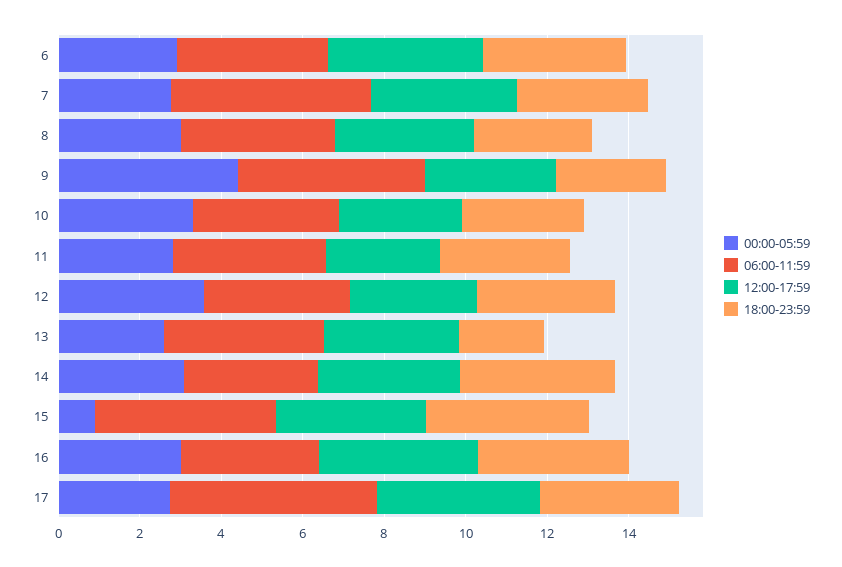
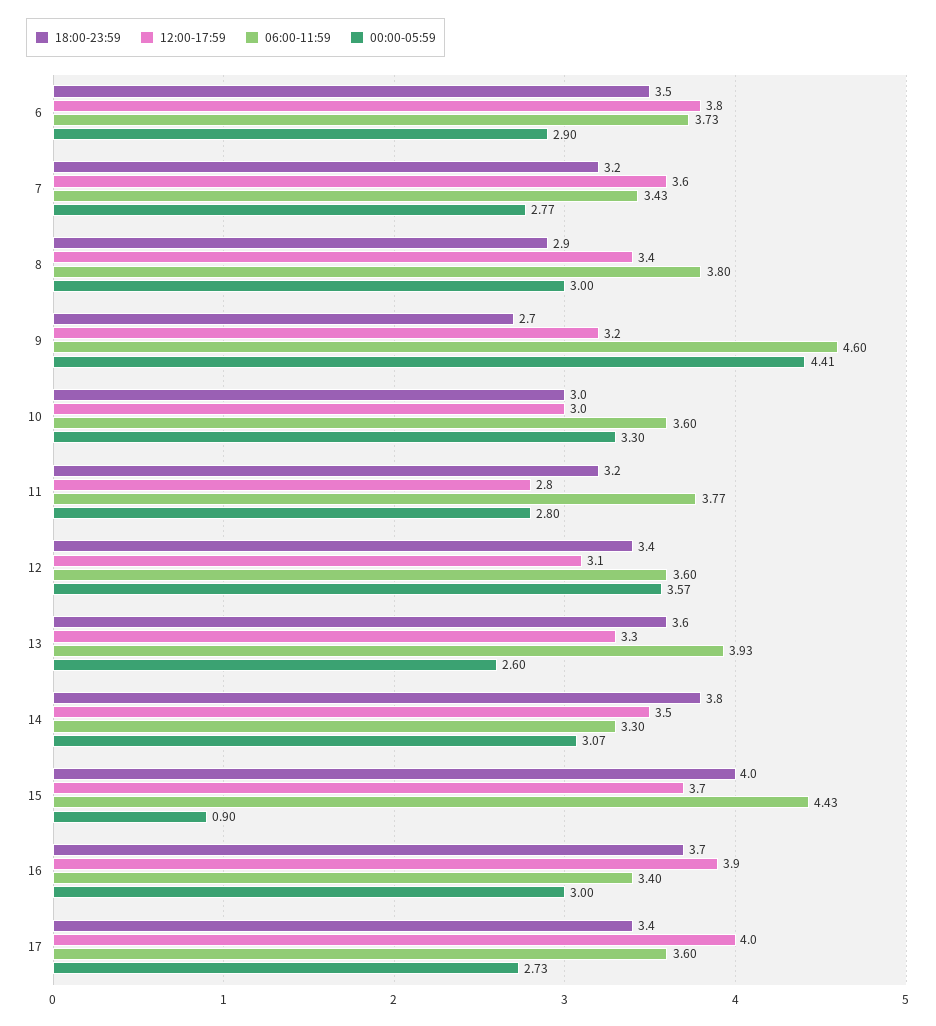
  {
    "00:00-05:59": {
      "6": 2.9,
      "7": 2.77,
      "8": 3,
      "9": 4.41,
      "10": 3.3,
      "11": 2.8,
      "12": 3.57,
      "13": 2.6,
      "14": 3.07,
      "15": 0.9,
      "16": 3,
      "17": 2.73
    },
    "06:00-11:59": {
      "6": 3.73,
-     "7": 5,
+     "7": 3.43,
      "8": 3.8,
      "9": 4.6,
      "10": 3.6,
      "11": 3.77,
      "12": 3.6,
      "13": 3.93,
      "14": 3.3,
      "15": 4.43,
      "16": 3.4,
-     "17": 5
+     "17": 3.6
    },
    "12:00-17:59": {
      "6": 3.8,
      "7": 3.6,
      "8": 3.4,
      "9": 3.2,
      "10": 3,
      "11": 2.8,
      "12": 3.1,
      "13": 3.3,
      "14": 3.5,
      "15": 3.7,
      "16": 3.9,
      "17": 4
    },
    "18:00-23:59": {
      "6": 3.5,
      "7": 3.2,
      "8": 2.9,
      "9": 2.7,
      "10": 3,
      "11": 3.2,
      "12": 3.4,
-     "13": 2,
+     "13": 3.6,
      "14": 3.8,
      "15": 4,
      "16": 3.7,
      "17": 3.4
    }
  }

